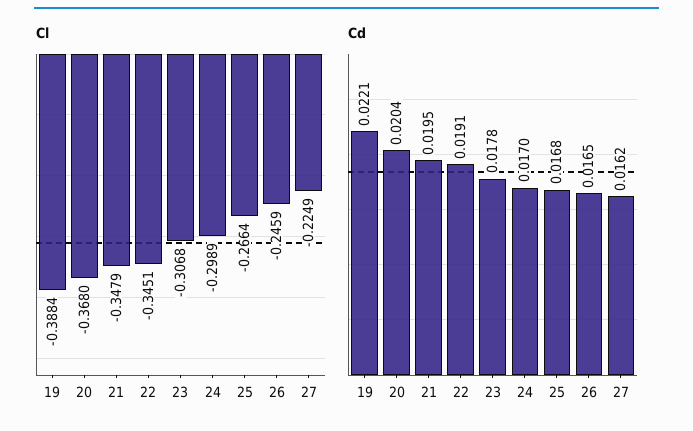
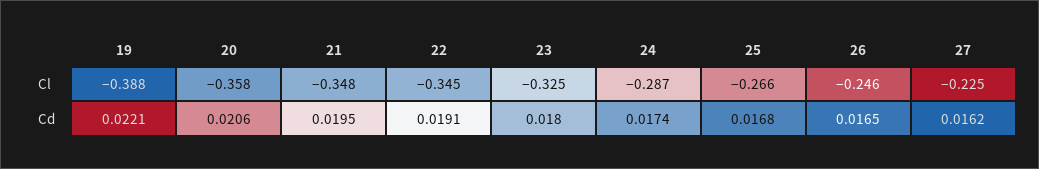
  {
    "Cl": {
      "19": -0.3884,
-     "20": -0.368,
+     "20": -0.358,
      "21": -0.3479,
      "22": -0.3451,
-     "23": -0.3068,
+     "23": -0.325,
-     "24": -0.2989,
+     "24": -0.287,
      "25": -0.2664,
      "26": -0.2459,
      "27": -0.2249
    },
    "Cd": {
      "19": 0.0221,
-     "20": 0.0204,
+     "20": 0.0206,
      "21": 0.0195,
      "22": 0.0191,
-     "23": 0.0178,
+     "23": 0.018,
-     "24": 0.017,
+     "24": 0.0174,
      "25": 0.0168,
      "26": 0.0165,
      "27": 0.0162
    }
  }

